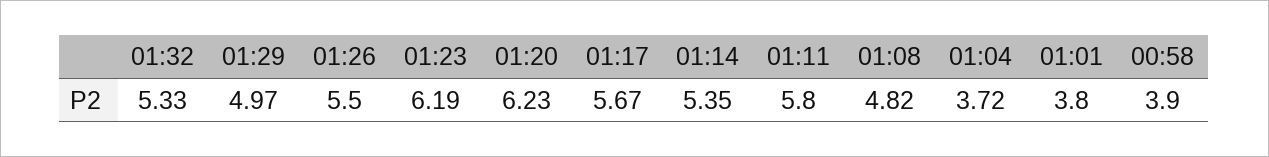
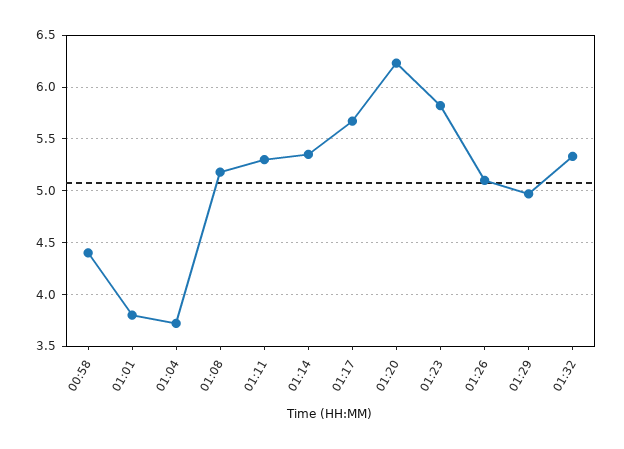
  {
    "01:32": 5.33,
    "01:29": 4.97,
-   "01:26": 5.5,
+   "01:26": 5.1,
-   "01:23": 6.19,
+   "01:23": 5.8,
    "01:20": 6.23,
    "01:17": 5.67,
    "01:14": 5.35,
-   "01:11": 5.8,
+   "01:11": 5.3,
-   "01:08": 4.82,
+   "01:08": 5.2,
    "01:04": 3.72,
    "01:01": 3.8,
-   "00:58": 3.9
+   "00:58": 4.4
  }

